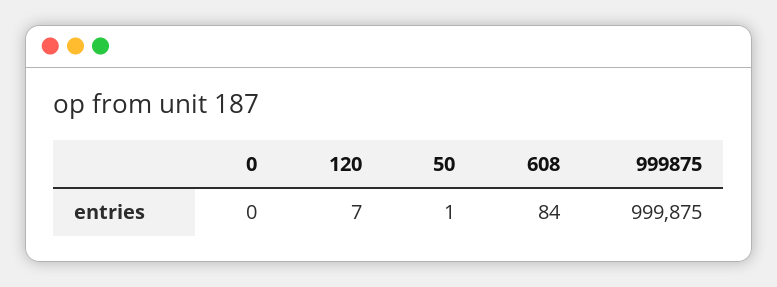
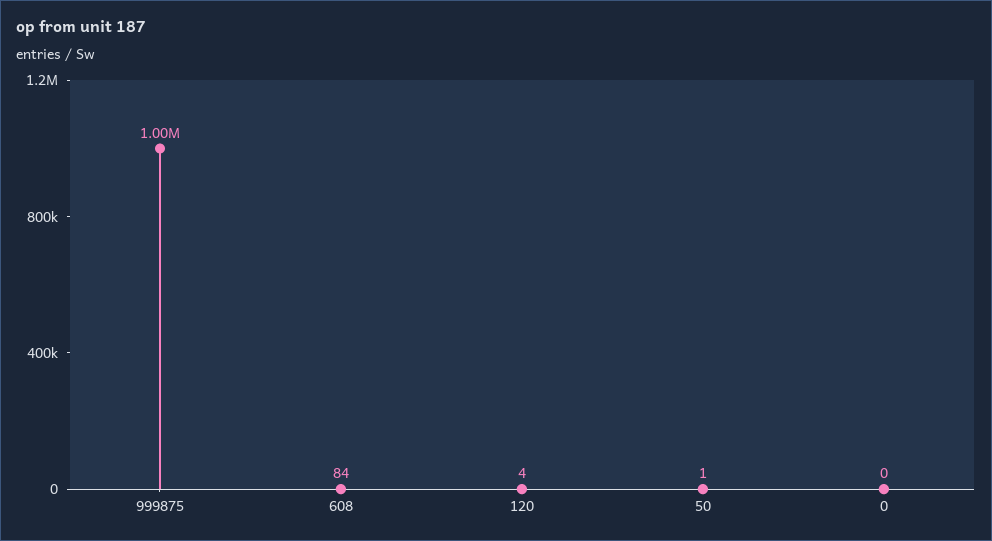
  {
    "0": 0,
-   "120": 7,
+   "120": 4,
    "50": 1,
    "608": 84,
    "999875": 999875
  }

